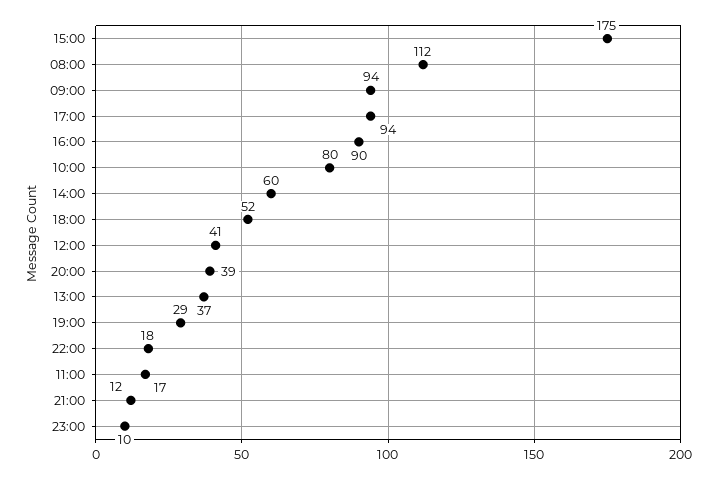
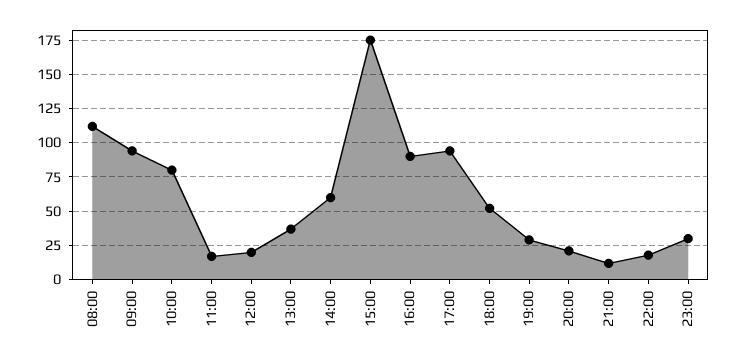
  {
    "15:00": 175,
    "08:00": 112,
    "09:00": 94,
    "17:00": 94,
    "16:00": 90,
    "10:00": 80,
    "14:00": 60,
    "18:00": 52,
-   "12:00": 41,
+   "12:00": 20,
-   "20:00": 39,
+   "20:00": 20,
    "13:00": 37,
    "19:00": 29,
    "22:00": 18,
    "11:00": 17,
    "21:00": 12,
-   "23:00": 10
+   "23:00": 30
  }

